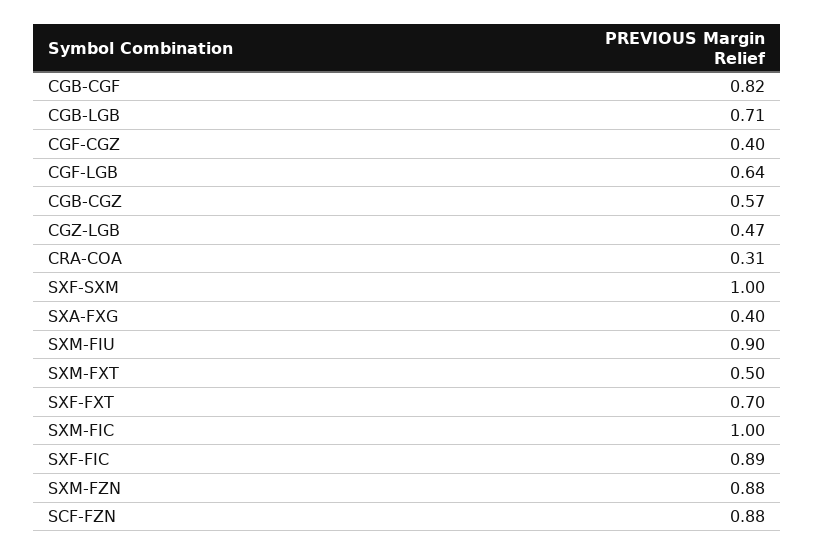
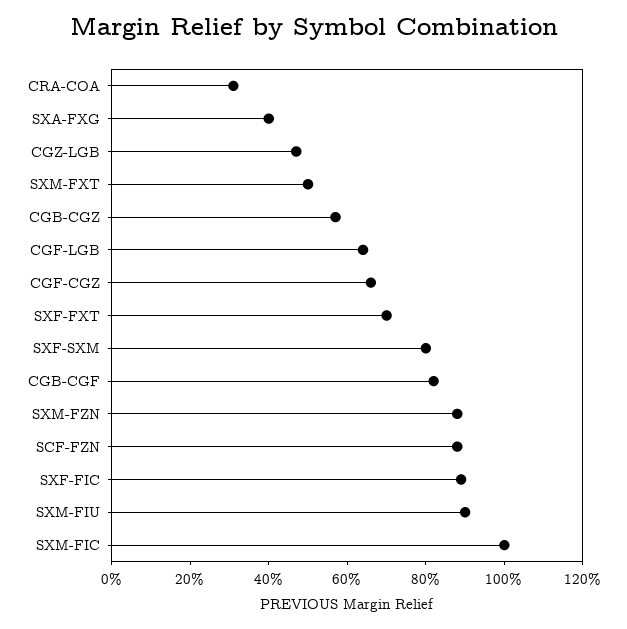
  {
    "CGB-CGF": 0.82,
-   "CGB-LGB": 0.71,
-   "CGF-CGZ": 0.4,
+   "CGF-CGZ": 0.65,
    "CGF-LGB": 0.64,
    "CGB-CGZ": 0.57,
    "CGZ-LGB": 0.47,
    "CRA-COA": 0.31,
-   "SXF-SXM": 1,
+   "SXF-SXM": 0.8,
    "SXA-FXG": 0.4,
    "SXM-FIU": 0.9,
    "SXM-FXT": 0.5,
    "SXF-FXT": 0.7,
    "SXM-FIC": 1,
    "SXF-FIC": 0.89,
    "SXM-FZN": 0.88,
    "SCF-FZN": 0.88
  }

